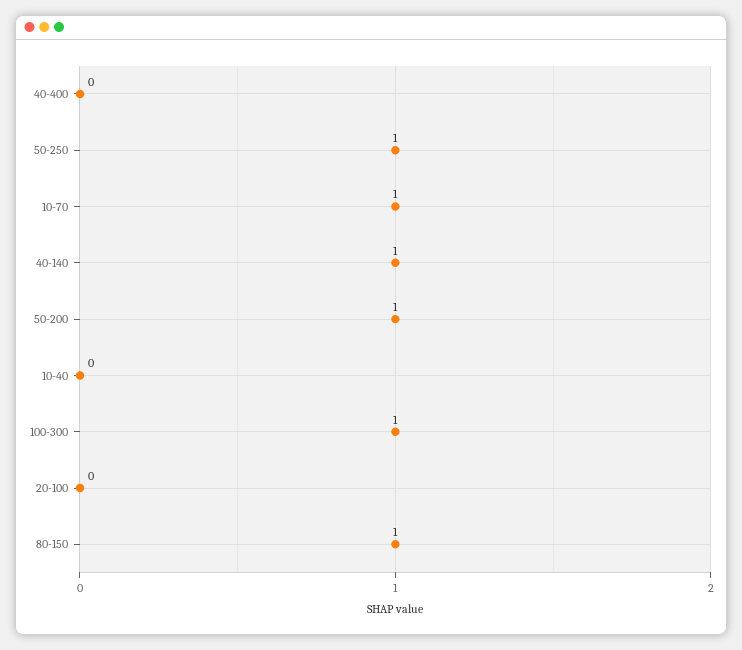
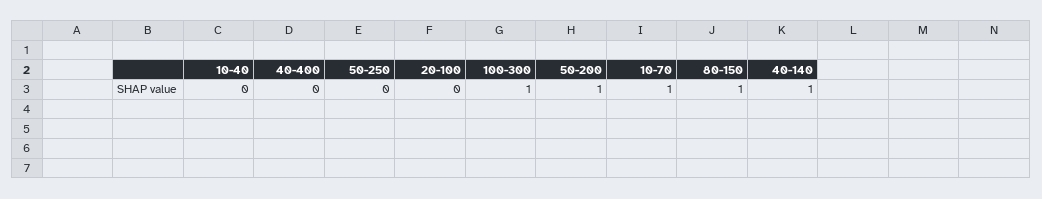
  {
    "40-400": 0,
-   "50-250": 1,
+   "50-250": 0,
    "10-70": 1,
    "40-140": 1,
    "50-200": 1,
    "10-40": 0,
    "100-300": 1,
    "20-100": 0,
    "80-150": 1
  }

